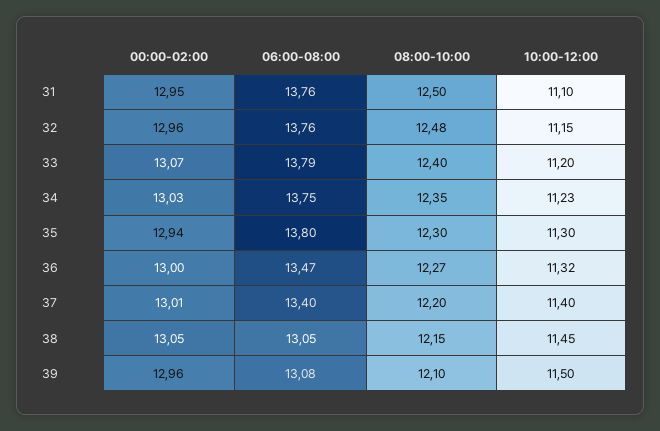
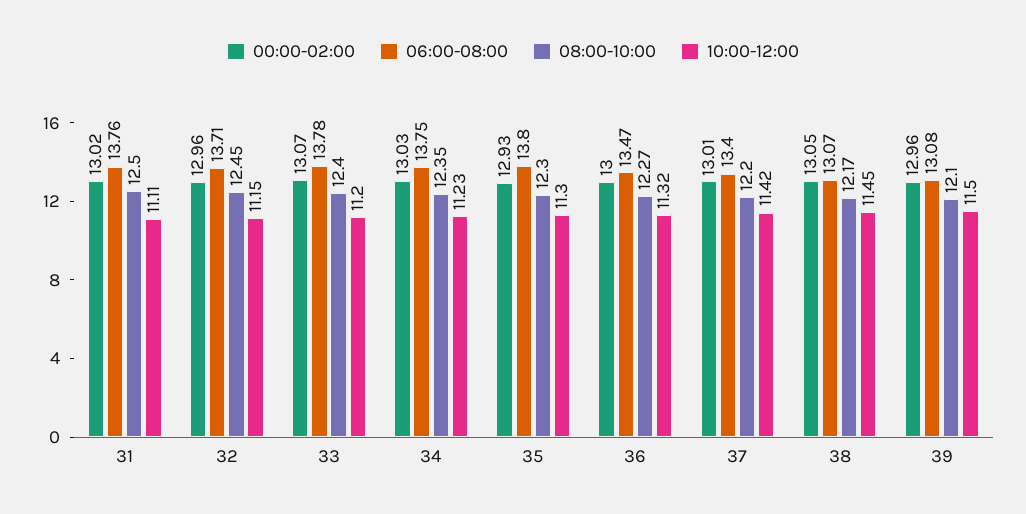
  {
    "00:00-02:00": {
-     "31": 12.95,
+     "31": 13.02,
      "32": 12.96,
      "33": 13.07,
      "34": 13.03,
-     "35": 12.94,
+     "35": 12.93,
      "36": 13,
      "37": 13.01,
      "38": 13.05,
      "39": 12.96
    },
    "06:00-08:00": {
      "31": 13.76,
-     "32": 13.76,
+     "32": 13.71,
-     "33": 13.79,
+     "33": 13.78,
      "34": 13.75,
      "35": 13.8,
      "36": 13.47,
      "37": 13.4,
-     "38": 13.05,
+     "38": 13.07,
      "39": 13.08
    },
    "08:00-10:00": {
      "31": 12.5,
-     "32": 12.48,
+     "32": 12.45,
      "33": 12.4,
      "34": 12.35,
      "35": 12.3,
      "36": 12.27,
      "37": 12.2,
-     "38": 12.15,
+     "38": 12.17,
      "39": 12.1
    },
    "10:00-12:00": {
-     "31": 11.1,
+     "31": 11.11,
      "32": 11.15,
      "33": 11.2,
      "34": 11.23,
      "35": 11.3,
      "36": 11.32,
-     "37": 11.4,
+     "37": 11.42,
      "38": 11.45,
      "39": 11.5
    }
  }

